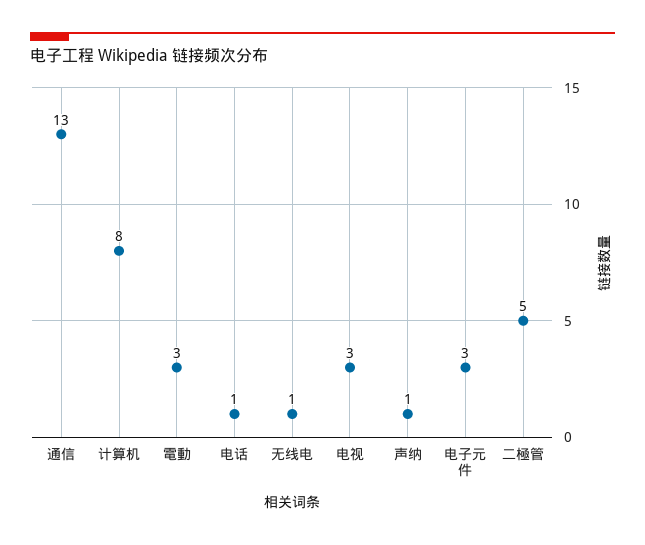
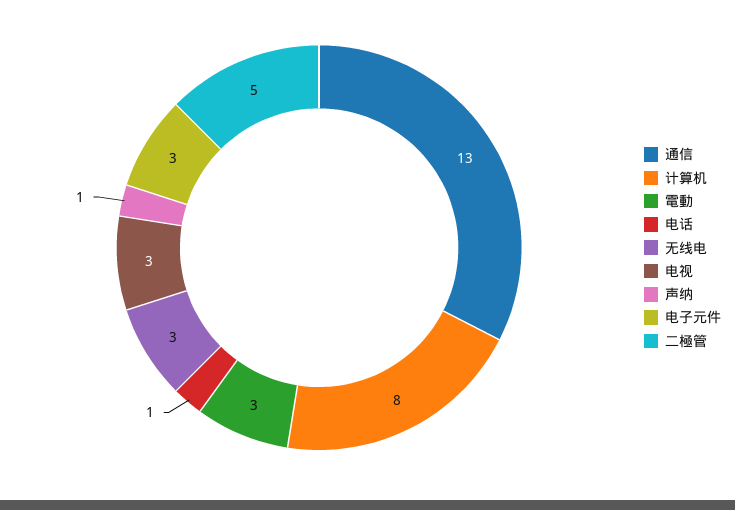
  {
    "通信": 13,
    "计算机": 8,
    "電動": 3,
    "电话": 1,
-   "无线电": 1,
+   "无线电": 3,
    "电视": 3,
    "声纳": 1,
    "电子元件": 3,
    "二極管": 5
  }

